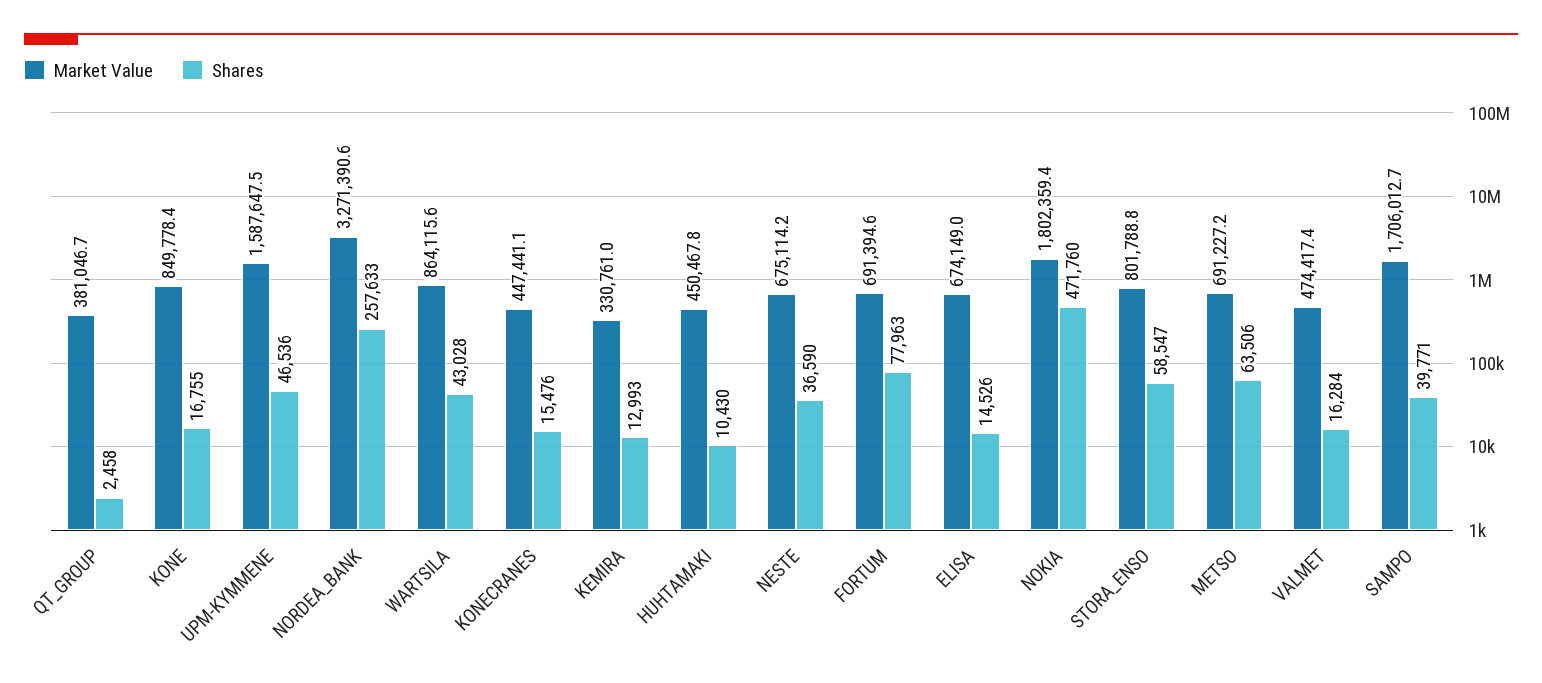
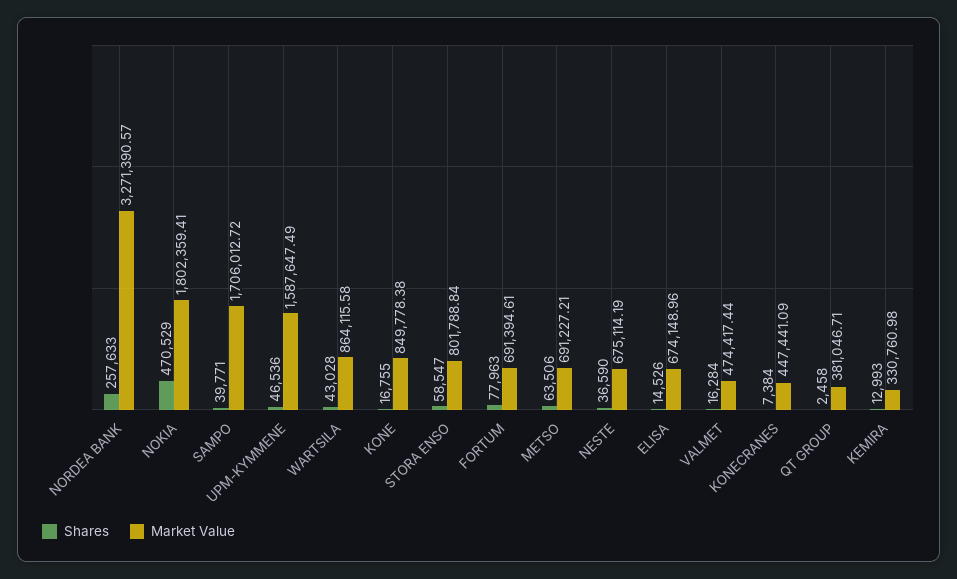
  {
    "Market Value": {
      "QT_GROUP": 381046.71,
      "KONE": 849778.38,
      "UPM-KYMMENE": 1587647.49,
      "NORDEA_BANK": 3271390.57,
      "WARTSILA": 864115.58,
      "KONECRANES": 447441.09,
      "KEMIRA": 330760.98,
-     "HUHTAMAKI": 450467.8,
      "NESTE": 675114.19,
      "FORTUM": 691394.61,
      "ELISA": 674148.96,
      "NOKIA": 1802359.41,
      "STORA_ENSO": 801788.84,
      "METSO": 691227.21,
      "VALMET": 474417.44,
      "SAMPO": 1706012.72
    },
    "Shares": {
      "QT_GROUP": 2458,
      "KONE": 16755,
      "UPM-KYMMENE": 46536,
      "NORDEA_BANK": 257633,
      "WARTSILA": 43028,
-     "KONECRANES": 15476,
+     "KONECRANES": 7384,
      "KEMIRA": 12993,
-     "HUHTAMAKI": 10430,
      "NESTE": 36590,
      "FORTUM": 77963,
      "ELISA": 14526,
-     "NOKIA": 471760,
+     "NOKIA": 470529,
      "STORA_ENSO": 58547,
      "METSO": 63506,
      "VALMET": 16284,
      "SAMPO": 39771
    }
  }

